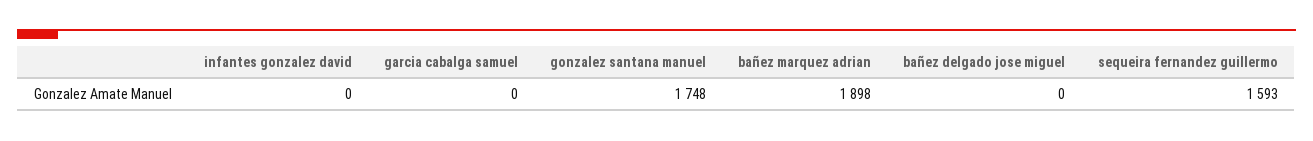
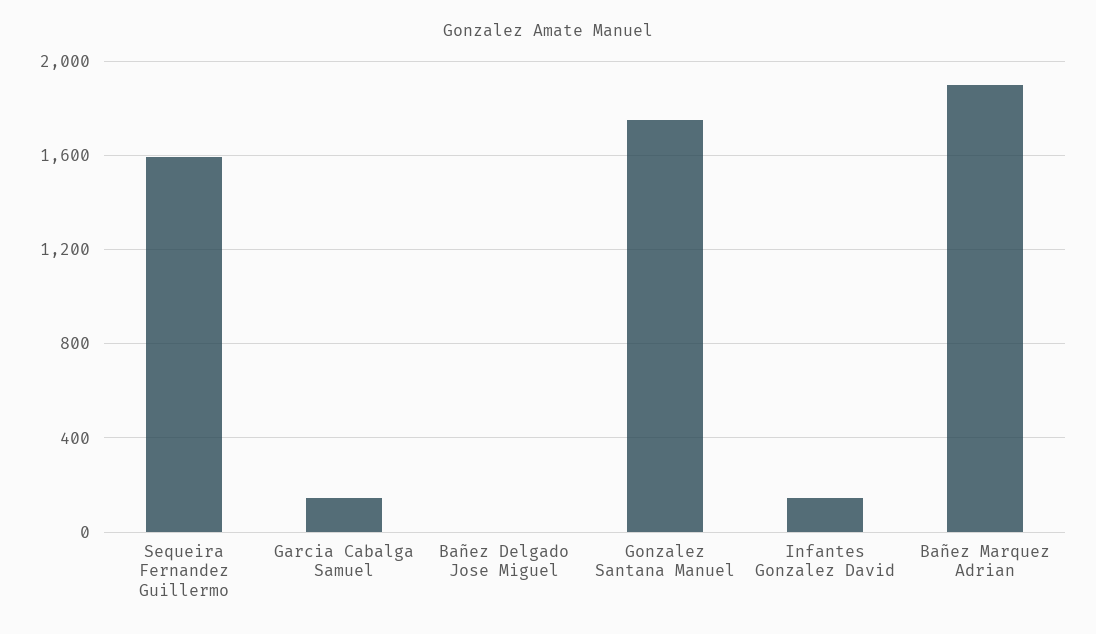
  {
-   "infantes gonzalez david": 0,
+   "infantes gonzalez david": 150,
-   "garcia cabalga samuel": 0,
+   "garcia cabalga samuel": 150,
    "gonzalez santana manuel": 1748,
    "bañez marquez adrian": 1898,
    "bañez delgado jose miguel": 0,
    "sequeira fernandez guillermo": 1593
  }

